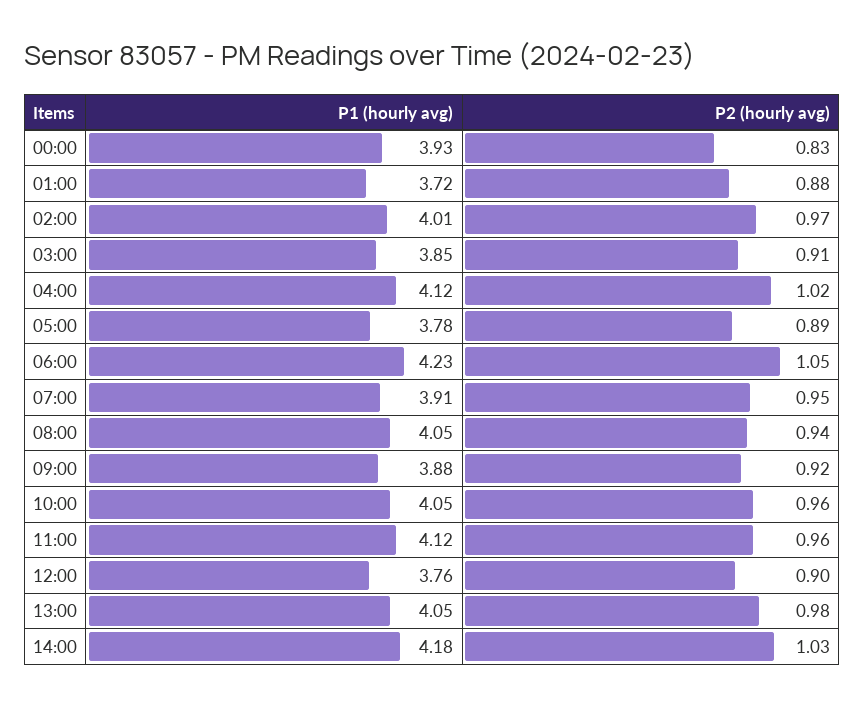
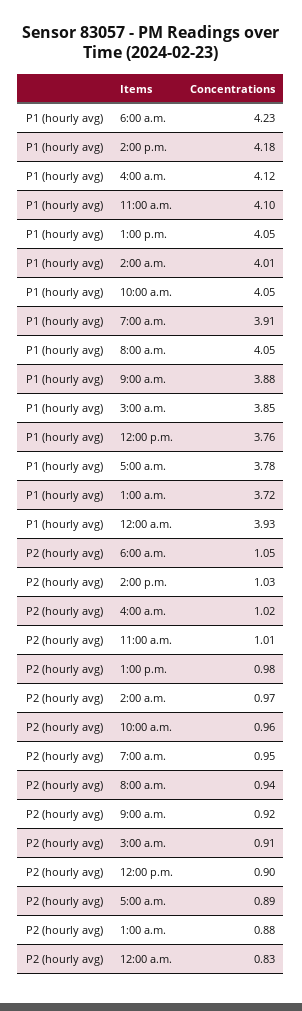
  {
    "P1 (hourly avg)": {
      "00:00": 3.93,
      "01:00": 3.72,
      "02:00": 4.01,
      "03:00": 3.85,
      "04:00": 4.12,
      "05:00": 3.78,
      "06:00": 4.23,
      "07:00": 3.91,
      "08:00": 4.05,
      "09:00": 3.88,
      "10:00": 4.05,
-     "11:00": 4.12,
+     "11:00": 4.1,
      "12:00": 3.76,
      "13:00": 4.05,
      "14:00": 4.18
    },
    "P2 (hourly avg)": {
      "00:00": 0.83,
      "01:00": 0.88,
      "02:00": 0.97,
      "03:00": 0.91,
      "04:00": 1.02,
      "05:00": 0.89,
      "06:00": 1.05,
      "07:00": 0.95,
      "08:00": 0.94,
      "09:00": 0.92,
      "10:00": 0.96,
-     "11:00": 0.96,
+     "11:00": 1.01,
      "12:00": 0.9,
      "13:00": 0.98,
      "14:00": 1.03
    }
  }

